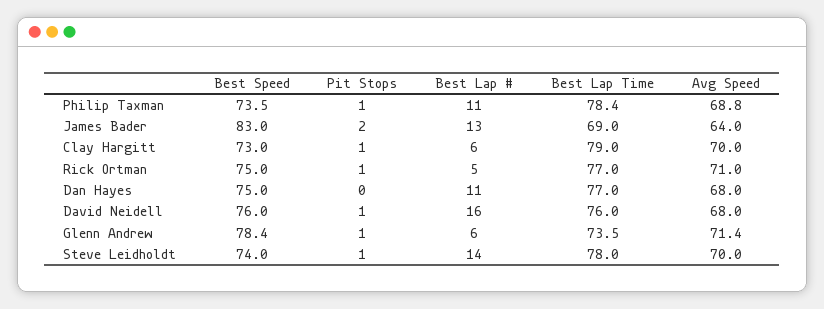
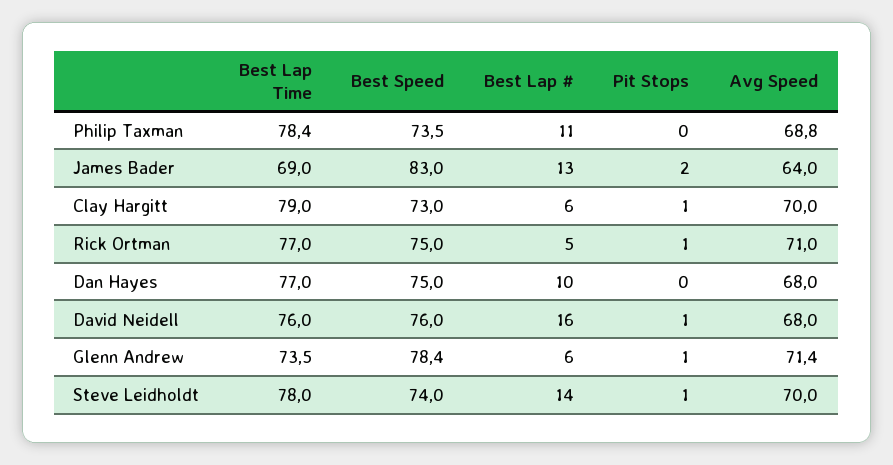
  {
    "Best Speed": {
      "Philip Taxman": 73.5,
      "James Bader": 83,
      "Clay Hargitt": 73,
      "Rick Ortman": 75,
      "Dan Hayes": 75,
      "David Neidell": 76,
      "Glenn Andrew": 78.4,
      "Steve Leidholdt": 74
    },
    "Pit Stops": {
-     "Philip Taxman": 1,
+     "Philip Taxman": 0,
      "James Bader": 2,
      "Clay Hargitt": 1,
      "Rick Ortman": 1,
      "Dan Hayes": 0,
      "David Neidell": 1,
      "Glenn Andrew": 1,
      "Steve Leidholdt": 1
    },
    "Best Lap #": {
      "Philip Taxman": 11,
      "James Bader": 13,
      "Clay Hargitt": 6,
      "Rick Ortman": 5,
-     "Dan Hayes": 11,
+     "Dan Hayes": 10,
      "David Neidell": 16,
      "Glenn Andrew": 6,
      "Steve Leidholdt": 14
    },
    "Best Lap Time": {
      "Philip Taxman": 78.4,
      "James Bader": 69,
      "Clay Hargitt": 79,
      "Rick Ortman": 77,
      "Dan Hayes": 77,
      "David Neidell": 76,
      "Glenn Andrew": 73.5,
      "Steve Leidholdt": 78
    },
    "Avg Speed": {
      "Philip Taxman": 68.8,
      "James Bader": 64,
      "Clay Hargitt": 70,
      "Rick Ortman": 71,
      "Dan Hayes": 68,
      "David Neidell": 68,
      "Glenn Andrew": 71.4,
      "Steve Leidholdt": 70
    }
  }

